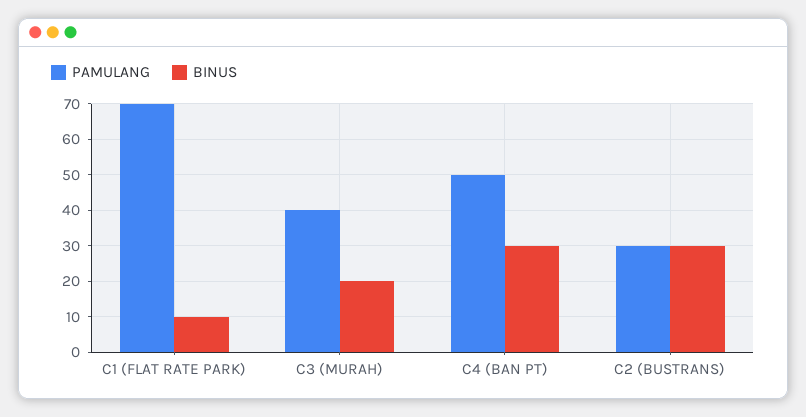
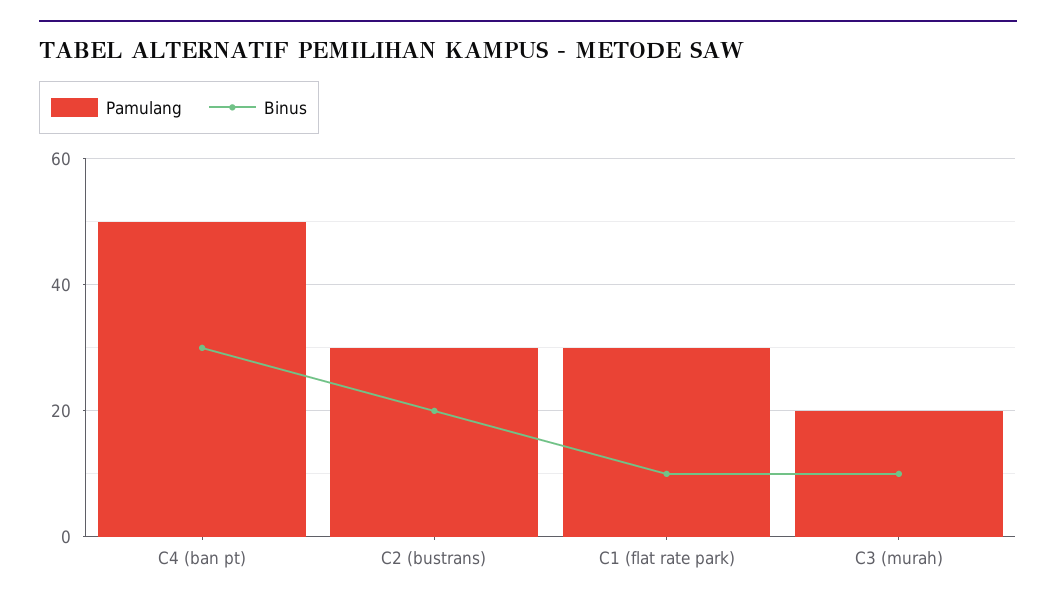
  {
    "PAMULANG": {
-     "C1 (FLAT RATE PARK)": 70,
+     "C1 (FLAT RATE PARK)": 30,
-     "C3 (MURAH)": 40,
+     "C3 (MURAH)": 20,
      "C4 (BAN PT)": 50,
      "C2 (BUSTRANS)": 30
    },
    "BINUS": {
      "C1 (FLAT RATE PARK)": 10,
-     "C3 (MURAH)": 20,
+     "C3 (MURAH)": 10,
      "C4 (BAN PT)": 30,
-     "C2 (BUSTRANS)": 30
+     "C2 (BUSTRANS)": 20
    }
  }

